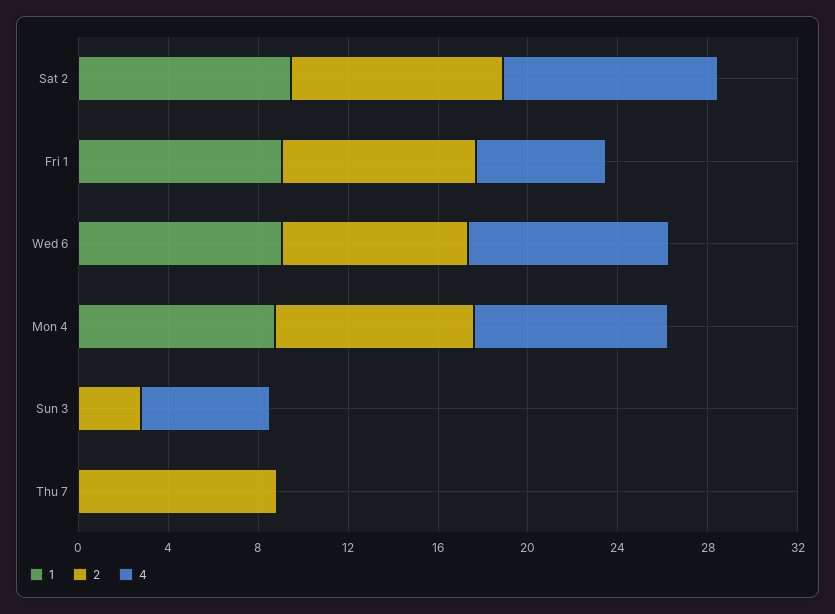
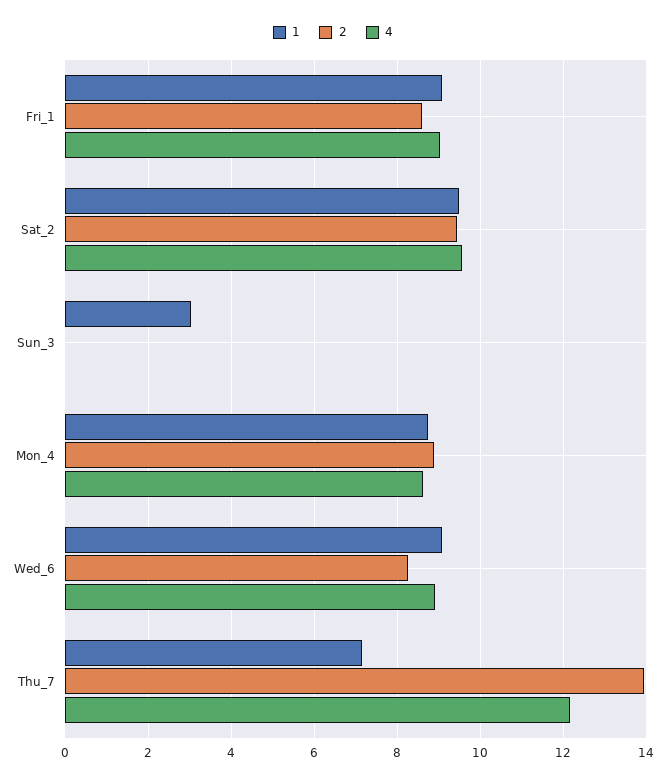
  {
    "1": {
      "Sat 2": 9.4,
      "Fri 1": 9,
      "Wed 6": 9,
      "Mon 4": 8.8,
-     "Sun 3": 0,
+     "Sun 3": 3,
-     "Thu 7": 0
+     "Thu 7": 7.2
    },
    "2": {
      "Sat 2": 9.4,
      "Fri 1": 8.6,
      "Wed 6": 8.2,
      "Mon 4": 8.8,
-     "Sun 3": 3,
+     "Sun 3": 0,
-     "Thu 7": 9
+     "Thu 7": 14
    },
    "4": {
      "Sat 2": 9.6,
-     "Fri 1": 6,
+     "Fri 1": 9,
      "Wed 6": 9,
      "Mon 4": 8.6,
-     "Sun 3": 6,
+     "Sun 3": 0,
-     "Thu 7": 0
+     "Thu 7": 12.2
    }
  }

